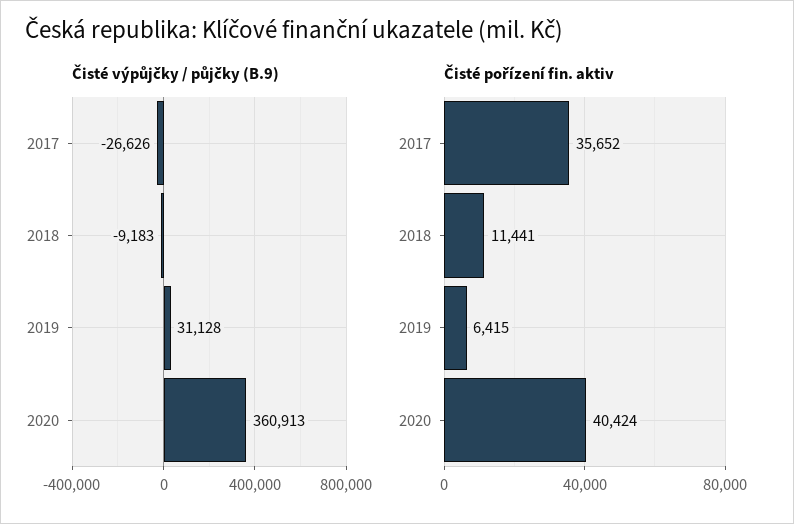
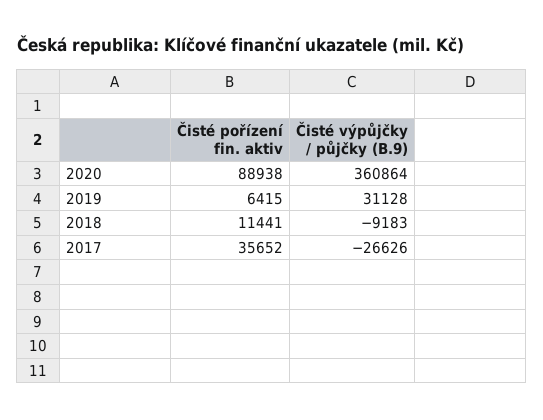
  {
    "Čisté výpůjčky / půjčky (B.9)": {
      "2017": -26626,
      "2018": -9183,
      "2019": 31128,
-     "2020": 360913
+     "2020": 360864
    },
    "Čisté pořízení fin. aktiv": {
      "2017": 35652,
      "2018": 11441,
      "2019": 6415,
-     "2020": 40424
+     "2020": 88938
    }
  }

